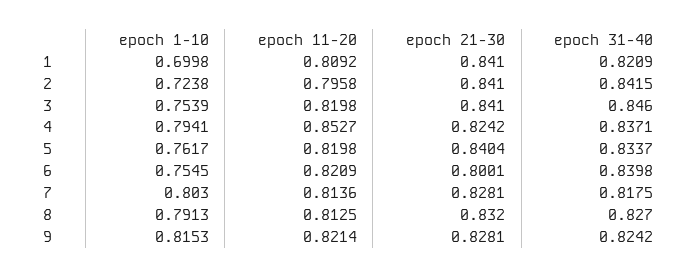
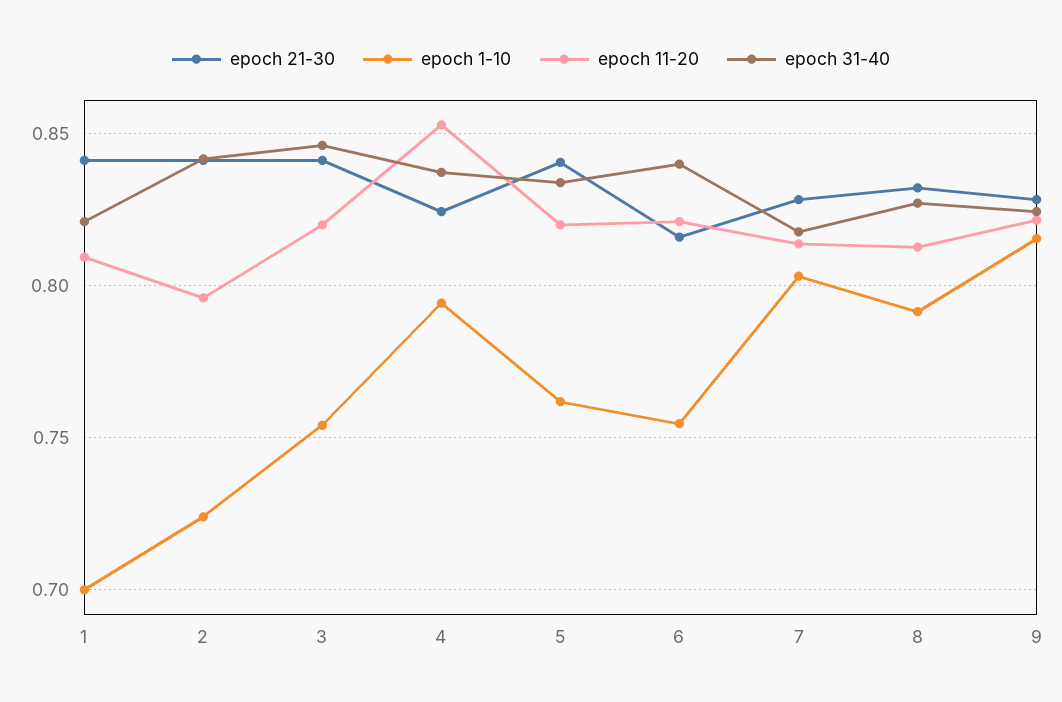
  {
    "epoch 1-10": {
      "1": 0.6998,
      "2": 0.7238,
      "3": 0.7539,
      "4": 0.7941,
      "5": 0.7617,
      "6": 0.7545,
      "7": 0.803,
      "8": 0.7913,
      "9": 0.8153
    },
    "epoch 11-20": {
      "1": 0.8092,
      "2": 0.7958,
      "3": 0.8198,
      "4": 0.8527,
      "5": 0.8198,
      "6": 0.8209,
      "7": 0.8136,
      "8": 0.8125,
      "9": 0.8214
    },
    "epoch 21-30": {
      "1": 0.841,
      "2": 0.841,
      "3": 0.841,
      "4": 0.8242,
      "5": 0.8404,
-     "6": 0.8001,
+     "6": 0.815,
      "7": 0.8281,
      "8": 0.832,
      "9": 0.8281
    },
    "epoch 31-40": {
      "1": 0.8209,
      "2": 0.8415,
      "3": 0.846,
      "4": 0.8371,
      "5": 0.8337,
      "6": 0.8398,
      "7": 0.8175,
      "8": 0.827,
      "9": 0.8242
    }
  }

